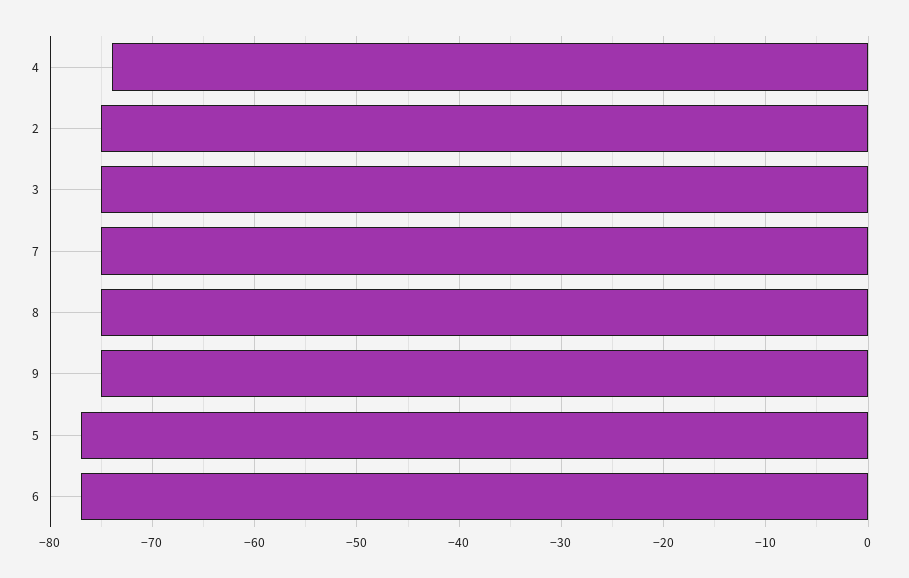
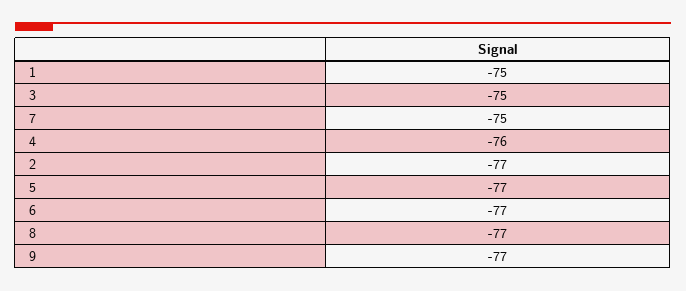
  {
-   "4": -74,
+   "4": -76,
-   "2": -75,
+   "2": -77,
    "3": -75,
    "7": -75,
-   "8": -75,
+   "8": -77,
-   "9": -75,
+   "9": -77,
    "5": -77,
-   "6": -77
+   "6": -77,
+   "1": -75
  }

